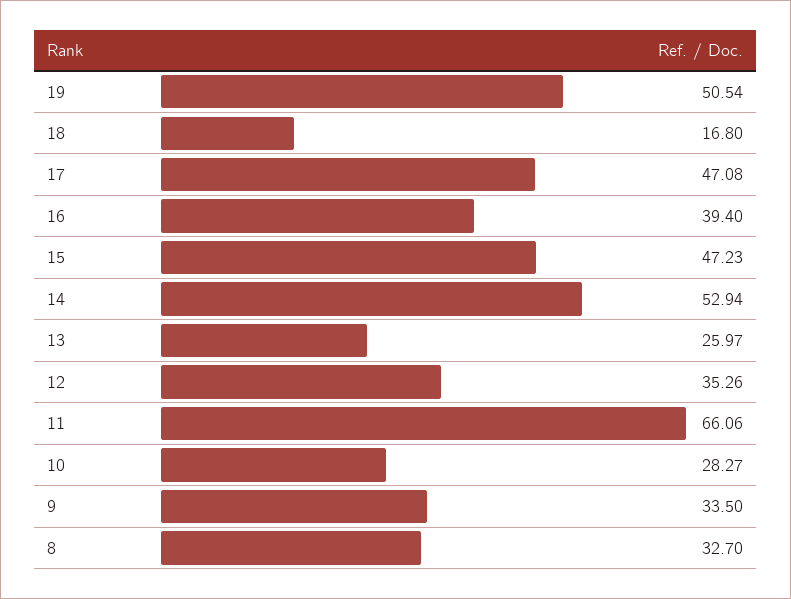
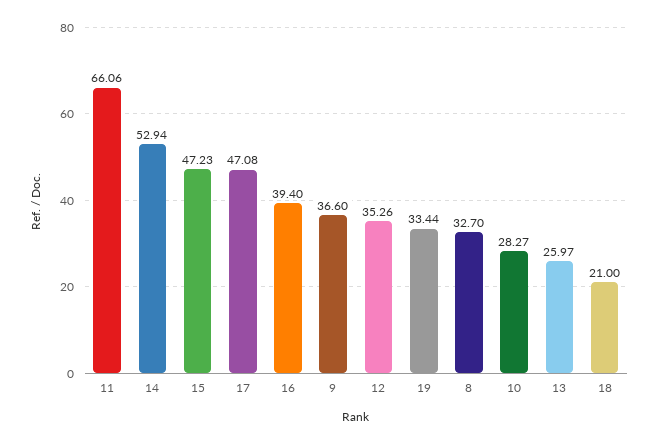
  {
-   "19": 50.54,
+   "19": 33.44,
-   "18": 16.8,
+   "18": 21,
    "17": 47.08,
    "16": 39.4,
    "15": 47.23,
    "14": 52.94,
    "13": 25.97,
    "12": 35.26,
    "11": 66.06,
    "10": 28.27,
-   "9": 33.5,
+   "9": 36.6,
    "8": 32.7
  }

